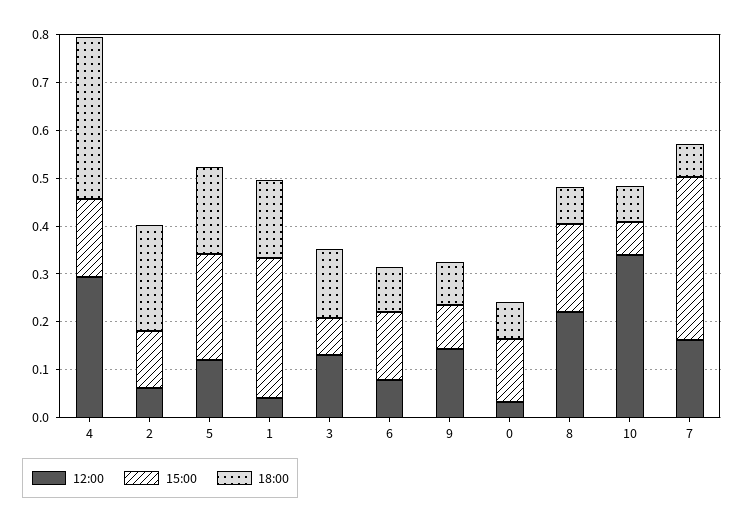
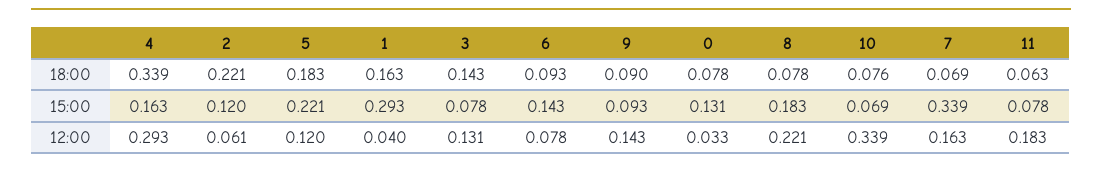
  {
    "12:00": {
      "4": 0.293,
      "2": 0.061,
      "5": 0.12,
      "1": 0.04,
      "3": 0.131,
      "6": 0.078,
      "9": 0.143,
      "0": 0.033,
      "8": 0.221,
      "10": 0.339,
-     "7": 0.163
+     "7": 0.163,
+     "11": 0.183
    },
    "15:00": {
      "4": 0.163,
      "2": 0.12,
      "5": 0.221,
      "1": 0.293,
      "3": 0.078,
      "6": 0.143,
      "9": 0.093,
      "0": 0.131,
      "8": 0.183,
      "10": 0.069,
-     "7": 0.339
+     "7": 0.339,
+     "11": 0.078
    },
    "18:00": {
      "4": 0.339,
      "2": 0.221,
      "5": 0.183,
      "1": 0.163,
      "3": 0.143,
      "6": 0.093,
      "9": 0.09,
      "0": 0.078,
      "8": 0.078,
      "10": 0.076,
-     "7": 0.069
+     "7": 0.069,
+     "11": 0.063
    }
  }

